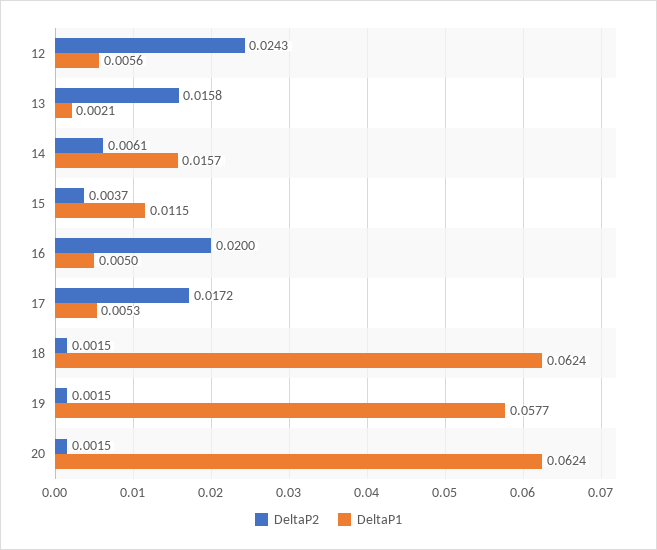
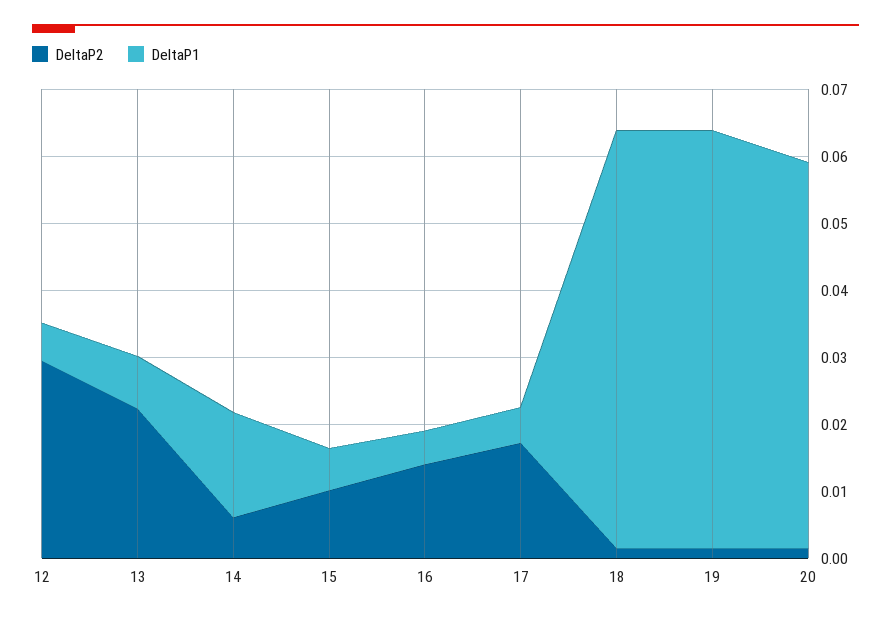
  {
    "DeltaP2": {
-     "12": 0.0243,
+     "12": 0.03,
-     "13": 0.0158,
+     "13": 0.022,
      "14": 0.0061,
-     "15": 0.0037,
+     "15": 0.01,
-     "16": 0.02,
+     "16": 0.014,
      "17": 0.0172,
      "18": 0.0015,
      "19": 0.0015,
      "20": 0.0015
    },
    "DeltaP1": {
      "12": 0.0056,
-     "13": 0.0021,
+     "13": 0.008,
      "14": 0.0157,
-     "15": 0.0115,
+     "15": 0.006,
      "16": 0.005,
      "17": 0.0053,
      "18": 0.0624,
-     "19": 0.0577,
+     "19": 0.062,
-     "20": 0.0624
+     "20": 0.058
    }
  }

